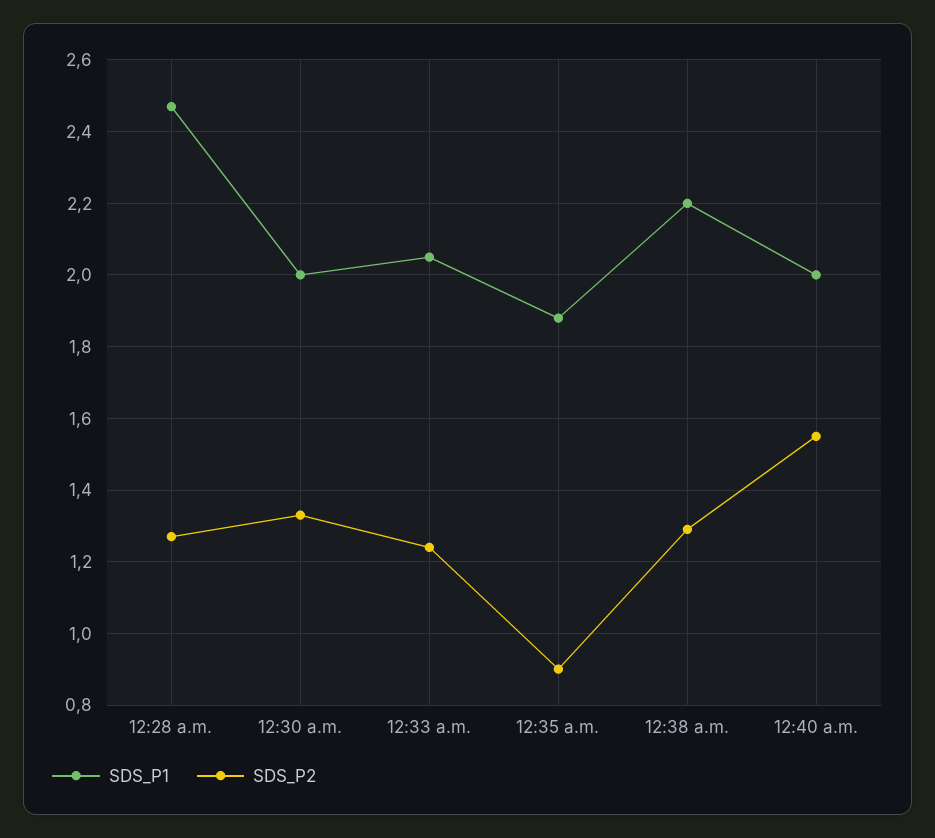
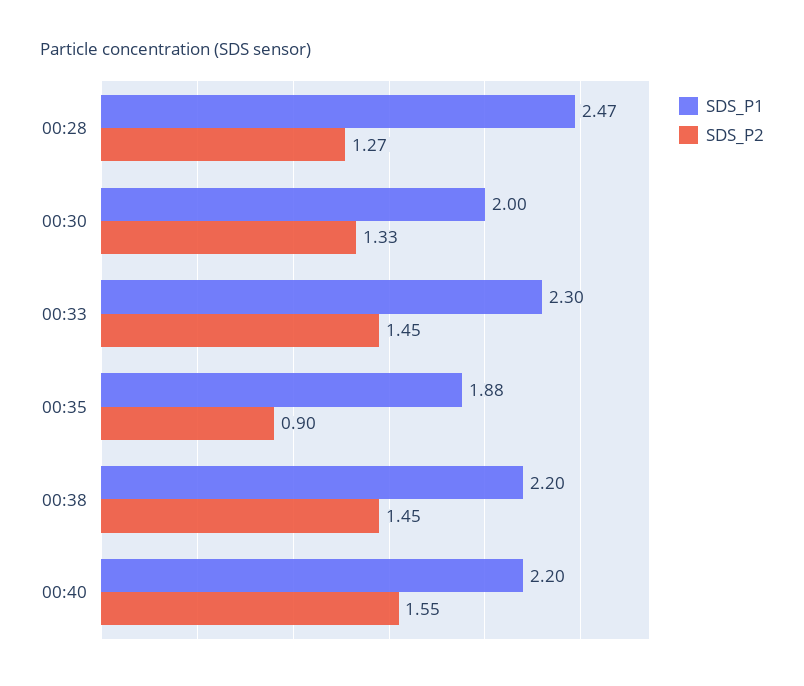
  {
    "SDS_P1": {
      "12:28 a.m.": 2.47,
      "12:30 a.m.": 2,
-     "12:33 a.m.": 2.05,
+     "12:33 a.m.": 2.3,
      "12:35 a.m.": 1.88,
      "12:38 a.m.": 2.2,
-     "12:40 a.m.": 2
+     "12:40 a.m.": 2.2
    },
    "SDS_P2": {
      "12:28 a.m.": 1.27,
      "12:30 a.m.": 1.33,
-     "12:33 a.m.": 1.25,
+     "12:33 a.m.": 1.45,
      "12:35 a.m.": 0.9,
-     "12:38 a.m.": 1.3,
+     "12:38 a.m.": 1.45,
      "12:40 a.m.": 1.55
    }
  }

